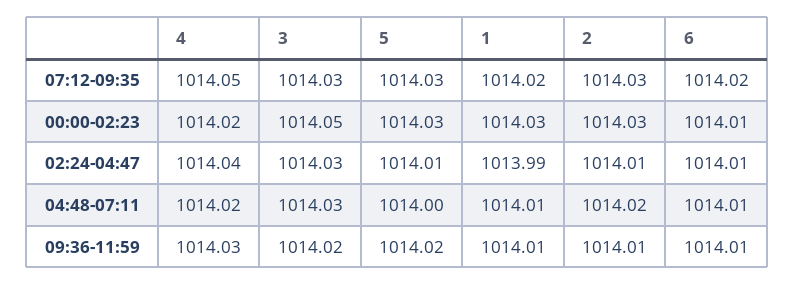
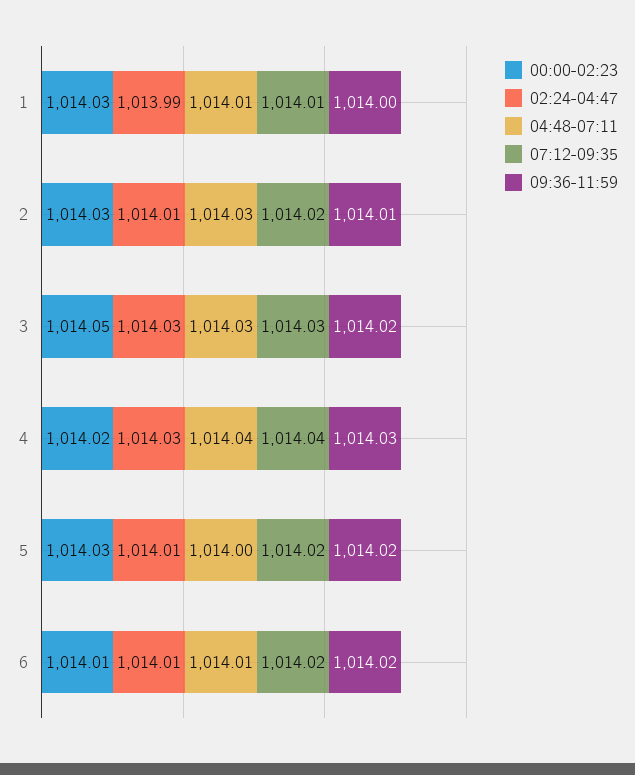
  {
    "07:12-09:35": {
-     "4": 1014.05,
+     "4": 1014.04,
      "3": 1014.03,
-     "5": 1014.03,
+     "5": 1014.02,
-     "1": 1014.02,
+     "1": 1014.01,
-     "2": 1014.03,
+     "2": 1014.02,
      "6": 1014.02
    },
    "00:00-02:23": {
      "4": 1014.02,
      "3": 1014.05,
      "5": 1014.03,
      "1": 1014.03,
      "2": 1014.03,
      "6": 1014.01
    },
    "02:24-04:47": {
-     "4": 1014.04,
+     "4": 1014.03,
      "3": 1014.03,
      "5": 1014.01,
      "1": 1013.99,
      "2": 1014.01,
      "6": 1014.01
    },
    "04:48-07:11": {
-     "4": 1014.02,
+     "4": 1014.04,
      "3": 1014.03,
      "5": 1014,
      "1": 1014.01,
-     "2": 1014.02,
+     "2": 1014.03,
      "6": 1014.01
    },
    "09:36-11:59": {
      "4": 1014.03,
      "3": 1014.02,
      "5": 1014.02,
-     "1": 1014.01,
+     "1": 1014,
      "2": 1014.01,
-     "6": 1014.01
+     "6": 1014.02
    }
  }

